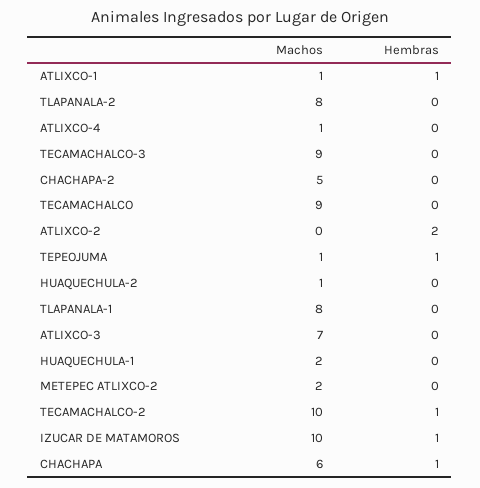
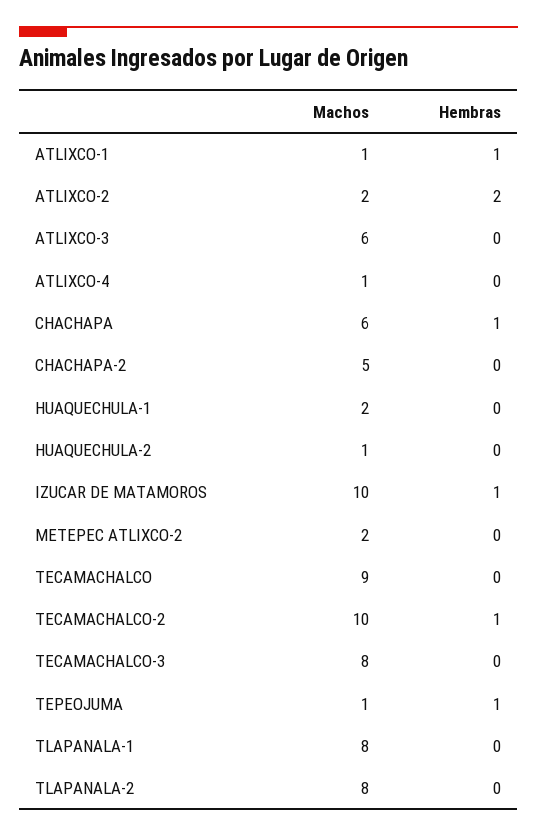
  {
    "Machos": {
      "ATLIXCO-1": 1,
      "TLAPANALA-2": 8,
      "ATLIXCO-4": 1,
-     "TECAMACHALCO-3": 9,
+     "TECAMACHALCO-3": 8,
      "CHACHAPA-2": 5,
      "TECAMACHALCO": 9,
-     "ATLIXCO-2": 0,
+     "ATLIXCO-2": 2,
      "TEPEOJUMA": 1,
      "HUAQUECHULA-2": 1,
      "TLAPANALA-1": 8,
-     "ATLIXCO-3": 7,
+     "ATLIXCO-3": 6,
      "HUAQUECHULA-1": 2,
      "METEPEC ATLIXCO-2": 2,
      "TECAMACHALCO-2": 10,
      "IZUCAR DE MATAMOROS": 10,
      "CHACHAPA": 6
    },
    "Hembras": {
      "ATLIXCO-1": 1,
      "TLAPANALA-2": 0,
      "ATLIXCO-4": 0,
      "TECAMACHALCO-3": 0,
      "CHACHAPA-2": 0,
      "TECAMACHALCO": 0,
      "ATLIXCO-2": 2,
      "TEPEOJUMA": 1,
      "HUAQUECHULA-2": 0,
      "TLAPANALA-1": 0,
      "ATLIXCO-3": 0,
      "HUAQUECHULA-1": 0,
      "METEPEC ATLIXCO-2": 0,
      "TECAMACHALCO-2": 1,
      "IZUCAR DE MATAMOROS": 1,
      "CHACHAPA": 1
    }
  }

